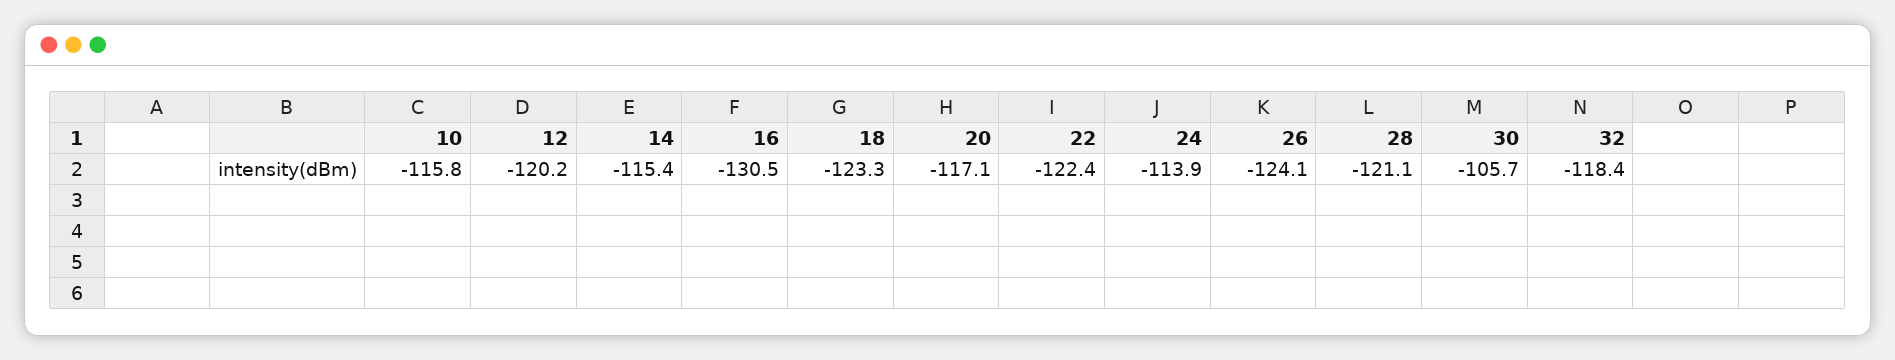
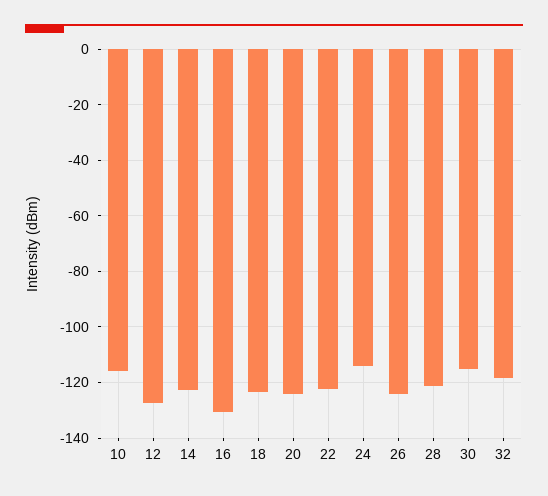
  {
    "10": -115.8,
-   "12": -120.2,
+   "12": -127.5,
-   "14": -115.4,
+   "14": -122.5,
    "16": -130.5,
    "18": -123.3,
-   "20": -117.1,
+   "20": -125,
    "22": -122.4,
    "24": -113.9,
    "26": -124.1,
    "28": -121.1,
-   "30": -105.7,
+   "30": -115,
    "32": -118.4
  }

